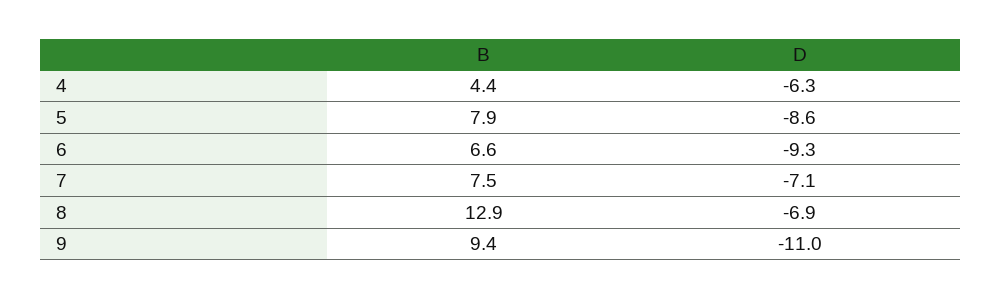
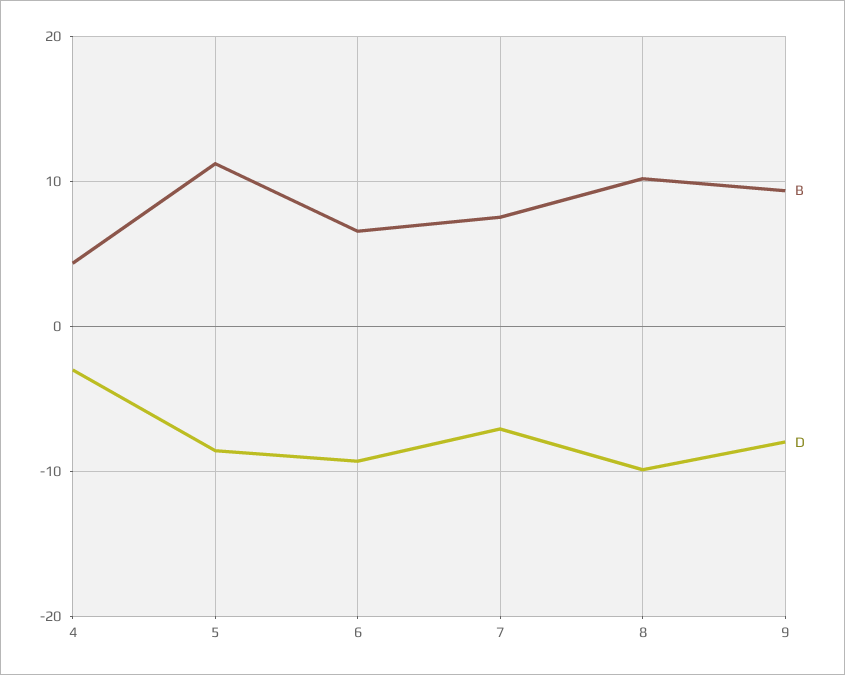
  {
    "B": {
      "4": 4.4,
-     "5": 7.9,
+     "5": 11,
      "6": 6.6,
      "7": 7.5,
-     "8": 12.9,
+     "8": 10,
      "9": 9.4
    },
    "D": {
-     "4": -6.3,
+     "4": -3,
      "5": -8.6,
      "6": -9.3,
      "7": -7.1,
-     "8": -6.9,
+     "8": -10,
-     "9": -11
+     "9": -8
    }
  }

